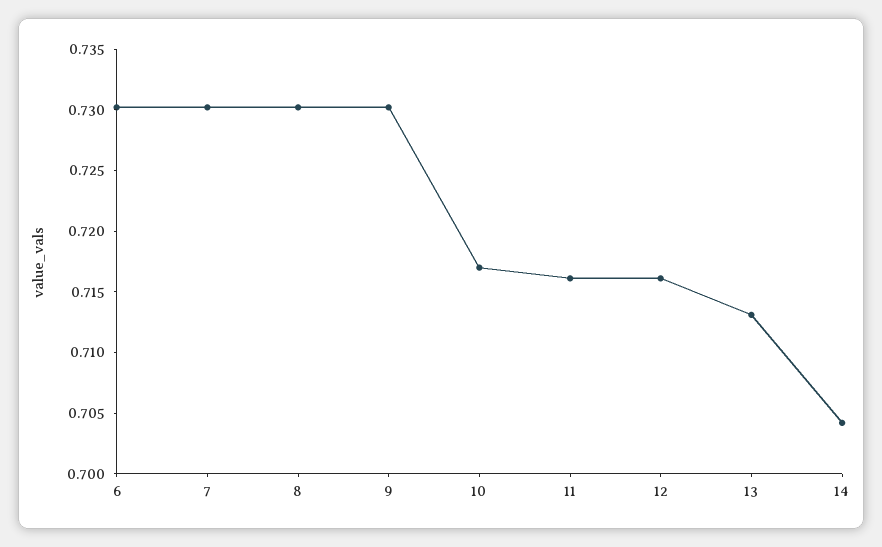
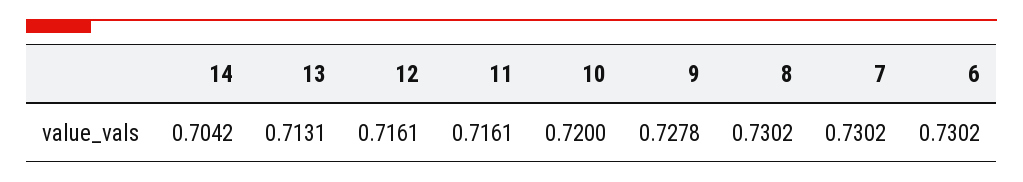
  {
    "6": 0.7302,
    "7": 0.7302,
    "8": 0.7302,
-   "9": 0.73,
+   "9": 0.7278,
-   "10": 0.717,
+   "10": 0.72,
    "11": 0.7161,
    "12": 0.7161,
    "13": 0.7131,
    "14": 0.7042
  }

